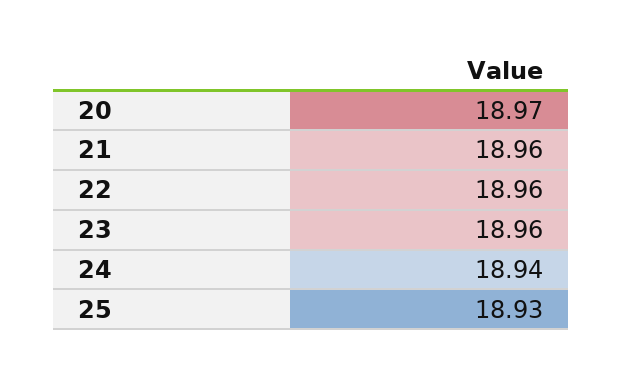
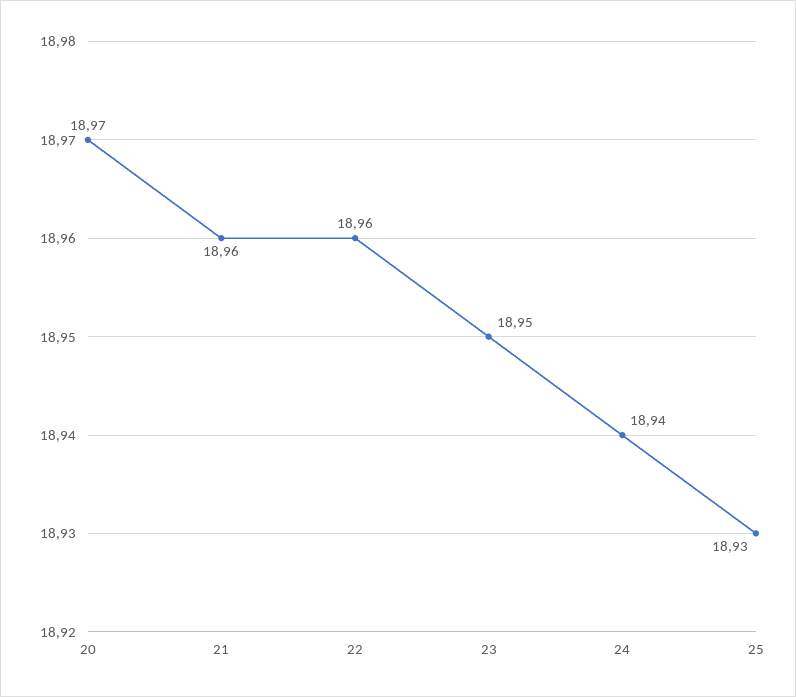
  {
    "20": 18.97,
    "21": 18.96,
    "22": 18.96,
-   "23": 18.96,
+   "23": 18.95,
    "24": 18.94,
    "25": 18.93
  }

